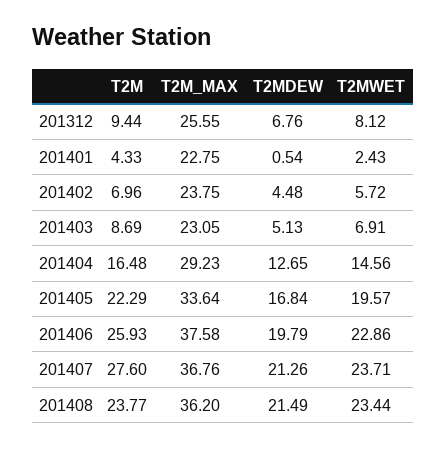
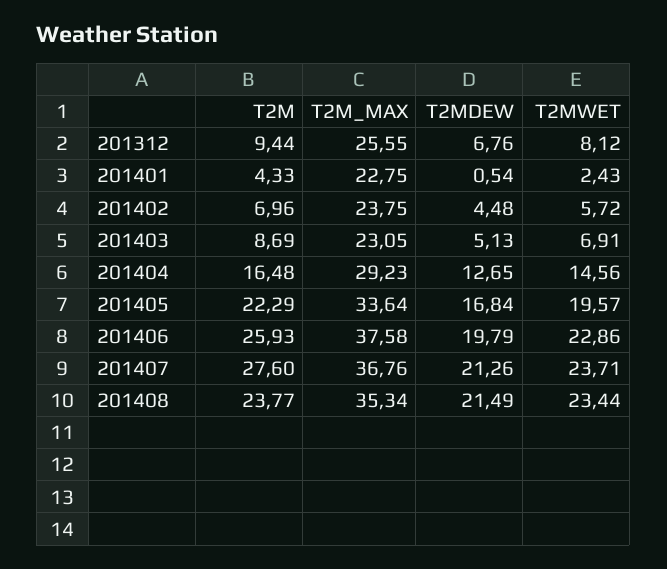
  {
    "T2M": {
      "201312": 9.44,
      "201401": 4.33,
      "201402": 6.96,
      "201403": 8.69,
      "201404": 16.48,
      "201405": 22.29,
      "201406": 25.93,
      "201407": 27.6,
      "201408": 23.77
    },
    "T2M_MAX": {
      "201312": 25.55,
      "201401": 22.75,
      "201402": 23.75,
      "201403": 23.05,
      "201404": 29.23,
      "201405": 33.64,
      "201406": 37.58,
      "201407": 36.76,
-     "201408": 36.2
+     "201408": 35.34
    },
    "T2MDEW": {
      "201312": 6.76,
      "201401": 0.54,
      "201402": 4.48,
      "201403": 5.13,
      "201404": 12.65,
      "201405": 16.84,
      "201406": 19.79,
      "201407": 21.26,
      "201408": 21.49
    },
    "T2MWET": {
      "201312": 8.12,
      "201401": 2.43,
      "201402": 5.72,
      "201403": 6.91,
      "201404": 14.56,
      "201405": 19.57,
      "201406": 22.86,
      "201407": 23.71,
      "201408": 23.44
    }
  }

